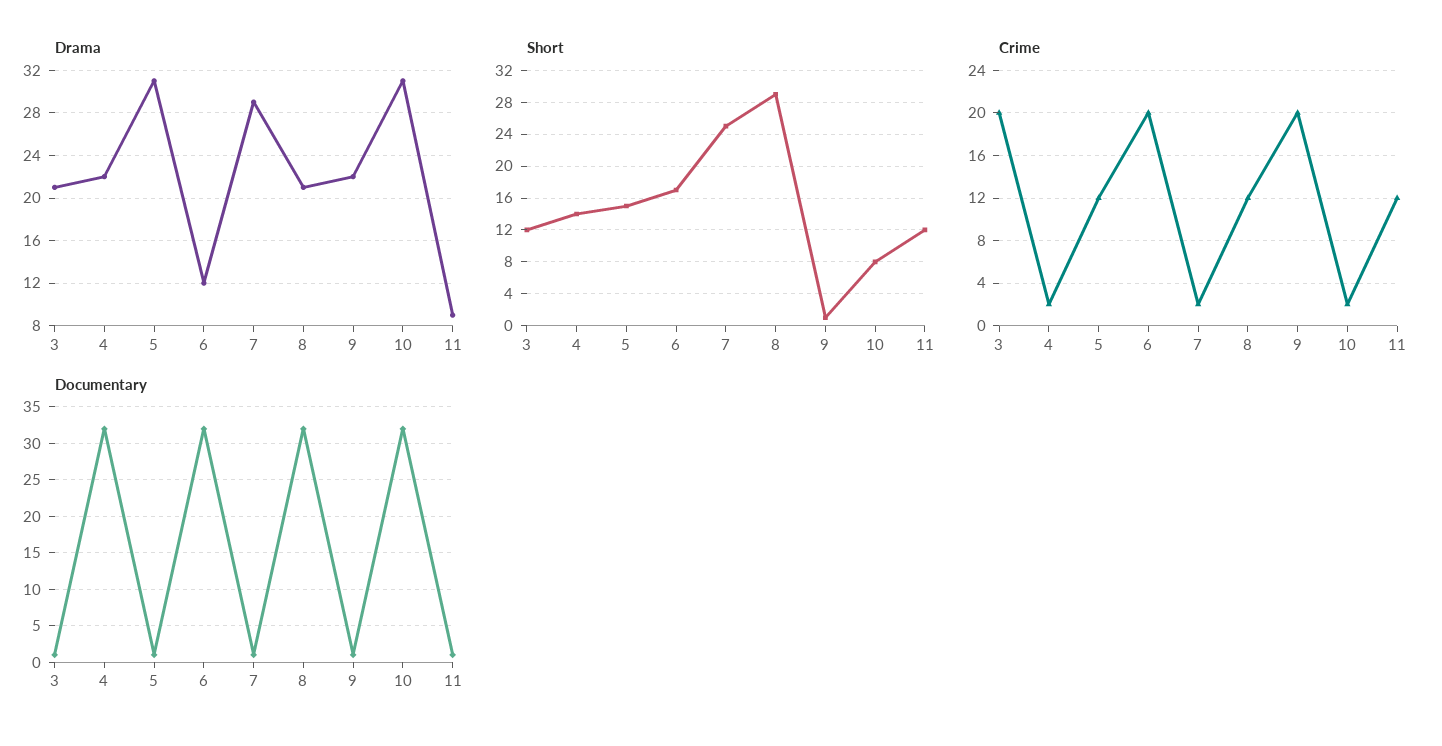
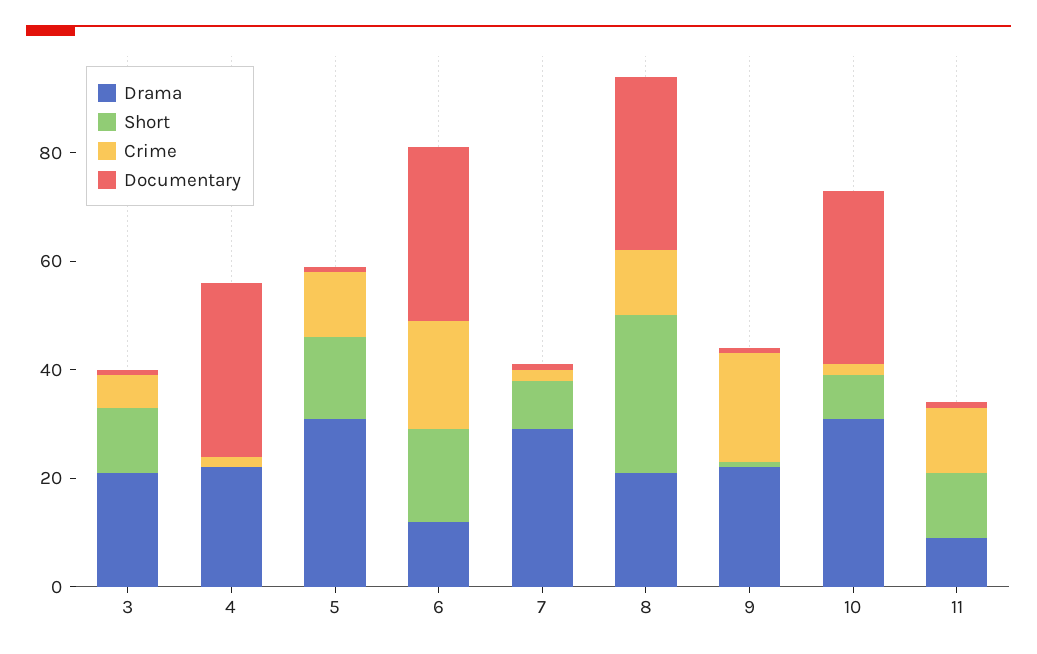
  {
    "Drama": {
      "3": 21,
      "4": 22,
      "5": 31,
      "6": 12,
      "7": 29,
      "8": 21,
      "9": 22,
      "10": 31,
      "11": 9
    },
    "Short": {
      "3": 12,
-     "4": 14,
+     "4": 0,
      "5": 15,
      "6": 17,
-     "7": 25,
+     "7": 10,
      "8": 29,
      "9": 1,
      "10": 8,
      "11": 12
    },
    "Crime": {
-     "3": 20,
+     "3": 5,
      "4": 2,
      "5": 12,
      "6": 20,
      "7": 2,
      "8": 12,
      "9": 20,
      "10": 2,
      "11": 12
    },
    "Documentary": {
      "3": 1,
      "4": 32,
      "5": 1,
      "6": 32,
      "7": 1,
      "8": 32,
      "9": 1,
      "10": 32,
      "11": 1
    }
  }

